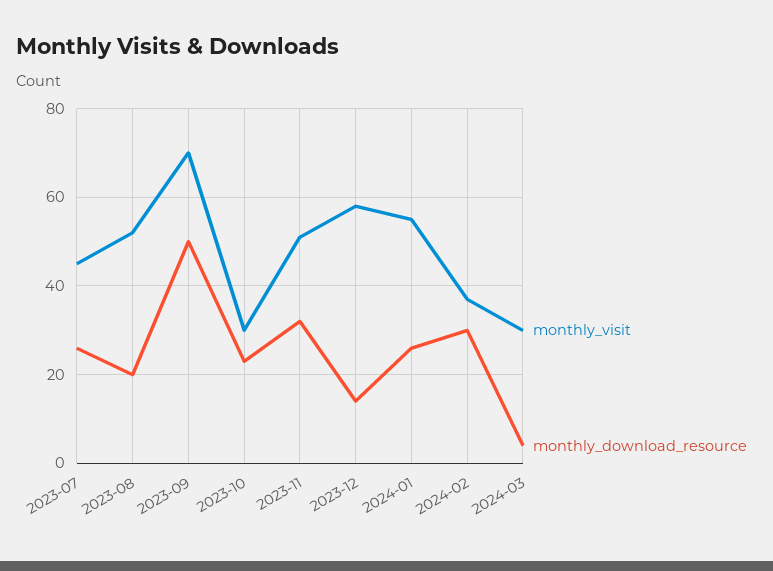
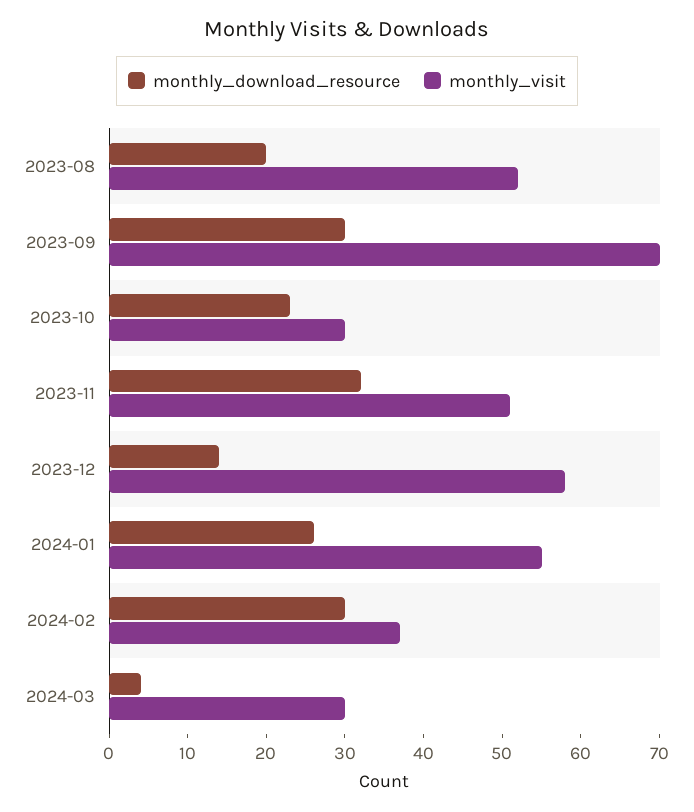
  {
    "monthly_visit": {
-     "2023-07": 45,
      "2023-08": 50,
      "2023-09": 70,
      "2023-10": 30,
      "2023-11": 50,
      "2023-12": 60,
      "2024-01": 55,
      "2024-02": 35,
      "2024-03": 30
    },
    "monthly_download_resource": {
-     "2023-07": 25,
      "2023-08": 20,
-     "2023-09": 50,
+     "2023-09": 30,
      "2023-10": 25,
      "2023-11": 30,
      "2023-12": 15,
      "2024-01": 25,
      "2024-02": 30,
      "2024-03": 5
    }
  }

